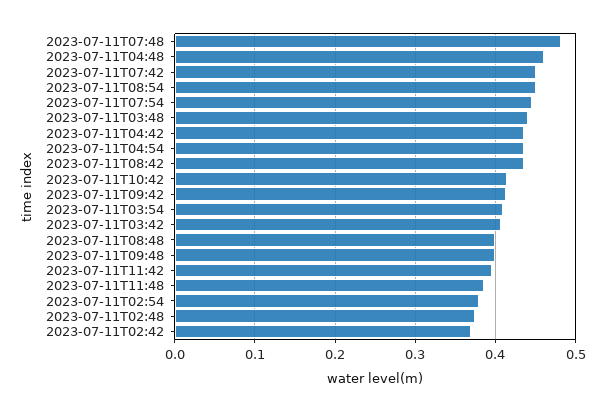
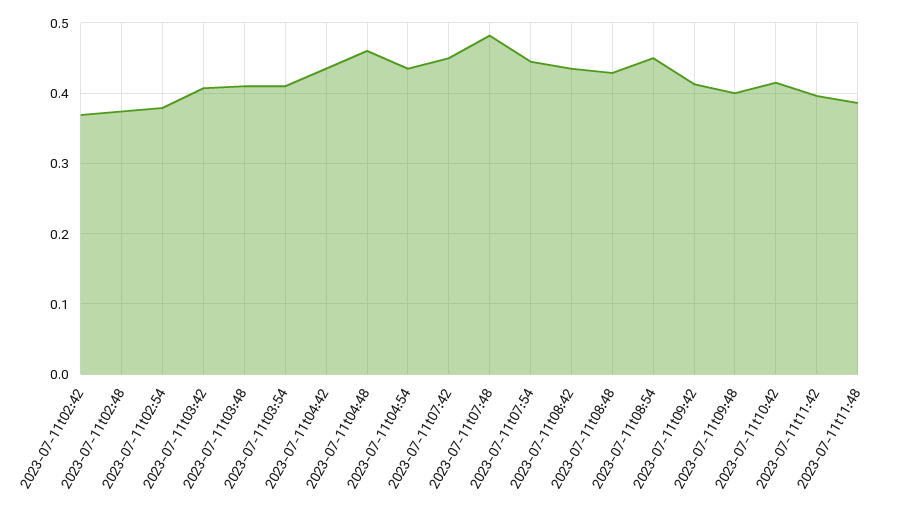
  {
    "2023-07-11T07:48": 0.48,
    "2023-07-11T04:48": 0.46,
    "2023-07-11T07:42": 0.45,
    "2023-07-11T08:54": 0.45,
    "2023-07-11T07:54": 0.45,
-   "2023-07-11T03:48": 0.44,
+   "2023-07-11T03:48": 0.41,
    "2023-07-11T04:42": 0.44,
    "2023-07-11T04:54": 0.44,
    "2023-07-11T08:42": 0.44,
    "2023-07-11T10:42": 0.42,
    "2023-07-11T09:42": 0.41,
    "2023-07-11T03:54": 0.41,
    "2023-07-11T03:42": 0.41,
-   "2023-07-11T08:48": 0.4,
+   "2023-07-11T08:48": 0.43,
    "2023-07-11T09:48": 0.4,
    "2023-07-11T11:42": 0.4,
    "2023-07-11T11:48": 0.39,
    "2023-07-11T02:54": 0.38,
    "2023-07-11T02:48": 0.37,
    "2023-07-11T02:42": 0.37
  }

